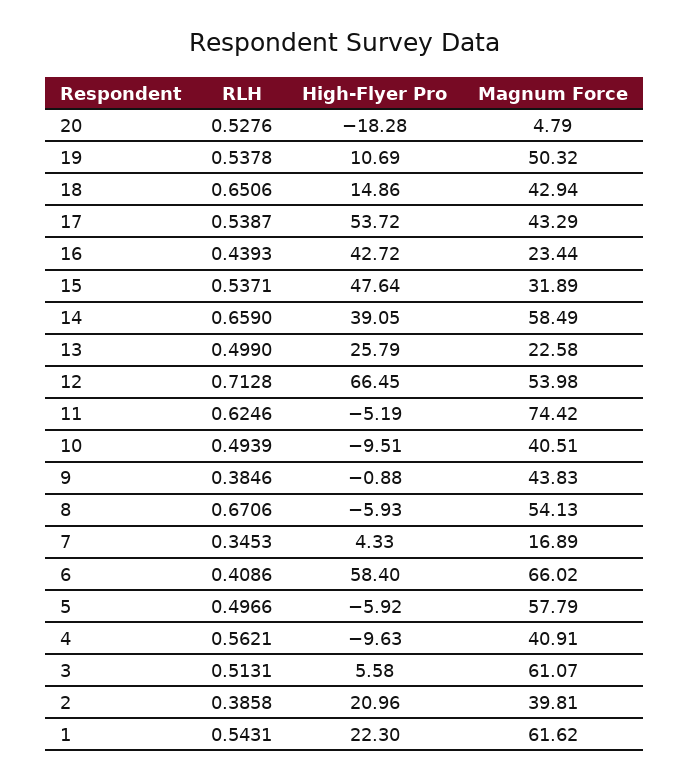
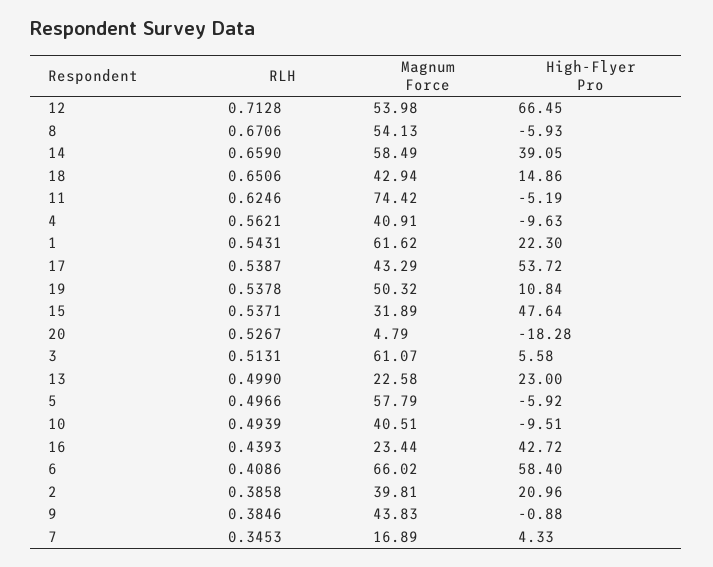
  {
    "RLH": {
-     "20": 0.5276,
+     "20": 0.5267,
      "19": 0.5378,
      "18": 0.6506,
      "17": 0.5387,
      "16": 0.4393,
      "15": 0.5371,
      "14": 0.659,
      "13": 0.499,
      "12": 0.7128,
      "11": 0.6246,
      "10": 0.4939,
      "9": 0.3846,
      "8": 0.6706,
      "7": 0.3453,
      "6": 0.4086,
      "5": 0.4966,
      "4": 0.5621,
      "3": 0.5131,
      "2": 0.3858,
      "1": 0.5431
    },
    "High-Flyer Pro": {
      "20": -18.28,
-     "19": 10.69,
+     "19": 10.84,
      "18": 14.86,
      "17": 53.72,
      "16": 42.72,
      "15": 47.64,
      "14": 39.05,
-     "13": 25.79,
+     "13": 23,
      "12": 66.45,
      "11": -5.19,
      "10": -9.51,
      "9": -0.88,
      "8": -5.93,
      "7": 4.33,
      "6": 58.4,
      "5": -5.92,
      "4": -9.63,
      "3": 5.58,
      "2": 20.96,
      "1": 22.3
    },
    "Magnum Force": {
      "20": 4.79,
      "19": 50.32,
      "18": 42.94,
      "17": 43.29,
      "16": 23.44,
      "15": 31.89,
      "14": 58.49,
      "13": 22.58,
      "12": 53.98,
      "11": 74.42,
      "10": 40.51,
      "9": 43.83,
      "8": 54.13,
      "7": 16.89,
      "6": 66.02,
      "5": 57.79,
      "4": 40.91,
      "3": 61.07,
      "2": 39.81,
      "1": 61.62
    }
  }

